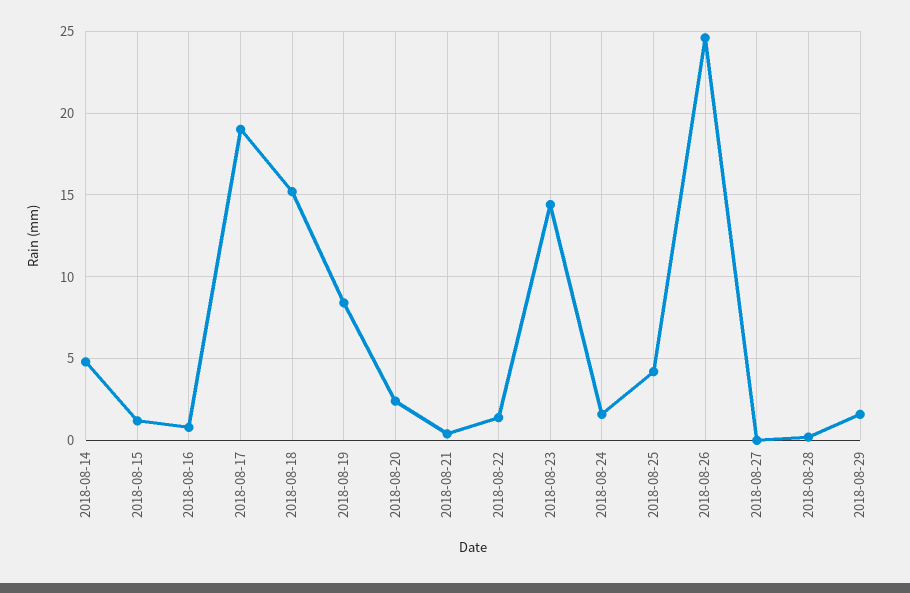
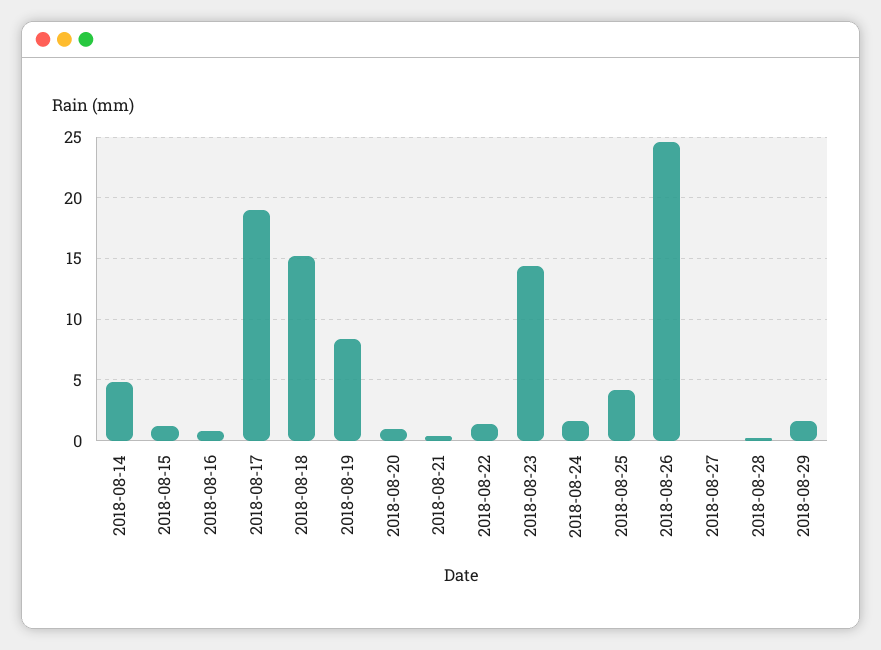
  {
    "2018-08-14": 5,
    "2018-08-15": 1,
    "2018-08-16": 1,
    "2018-08-17": 19,
    "2018-08-18": 15,
    "2018-08-19": 8.5,
-   "2018-08-20": 2.5,
+   "2018-08-20": 1,
    "2018-08-21": 0.5,
    "2018-08-22": 1.5,
    "2018-08-23": 14.5,
    "2018-08-24": 1.5,
    "2018-08-25": 4,
    "2018-08-26": 24.5,
    "2018-08-27": 0,
    "2018-08-28": 0,
    "2018-08-29": 1.5
  }

